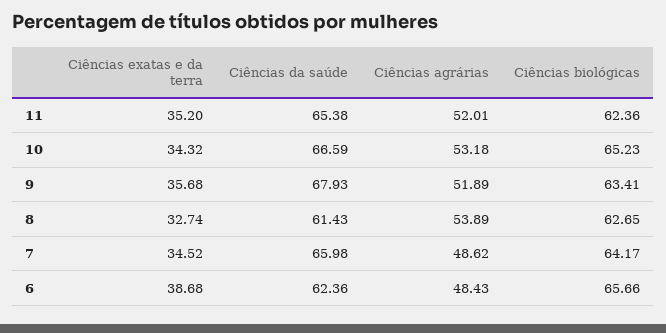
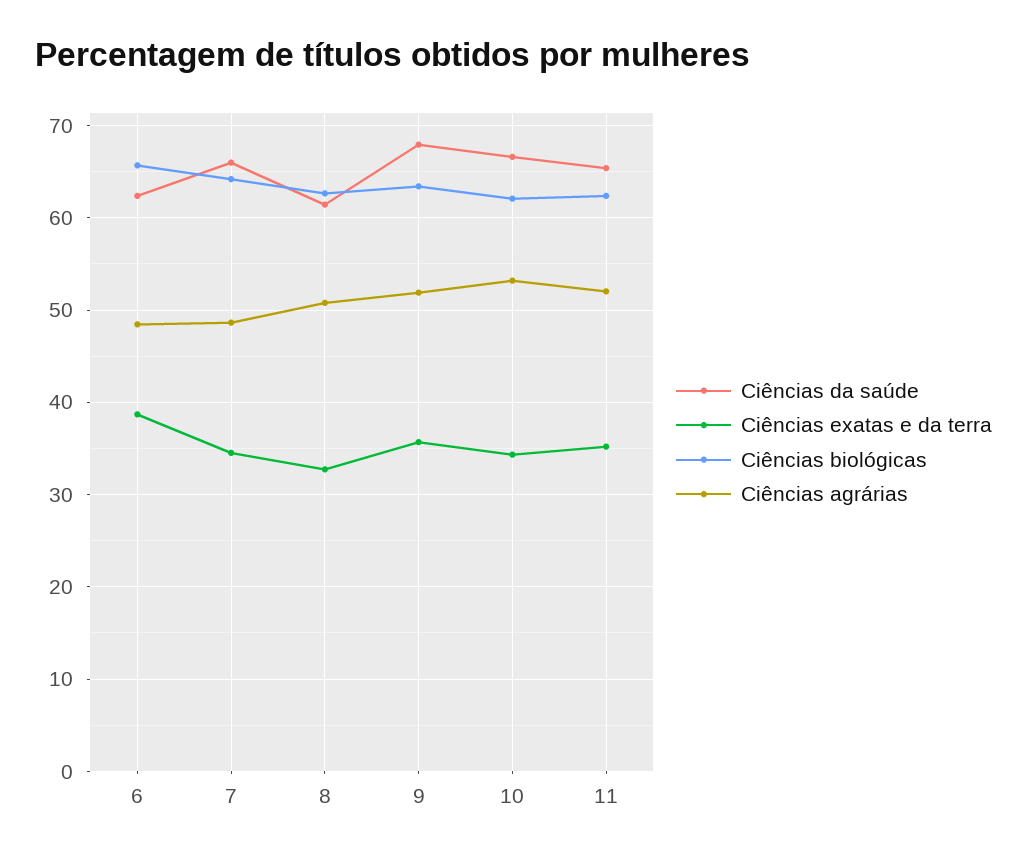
  {
    "Ciências exatas e da terra": {
      "11": 35.2,
      "10": 34.32,
      "9": 35.68,
      "8": 32.74,
      "7": 34.52,
      "6": 38.68
    },
    "Ciências da saúde": {
      "11": 65.38,
      "10": 66.59,
      "9": 67.93,
      "8": 61.43,
      "7": 65.98,
      "6": 62.36
    },
    "Ciências agrárias": {
      "11": 52.01,
      "10": 53.18,
      "9": 51.89,
-     "8": 53.89,
+     "8": 51,
      "7": 48.62,
      "6": 48.43
    },
    "Ciências biológicas": {
      "11": 62.36,
-     "10": 65.23,
+     "10": 62,
      "9": 63.41,
      "8": 62.65,
      "7": 64.17,
      "6": 65.66
    }
  }

